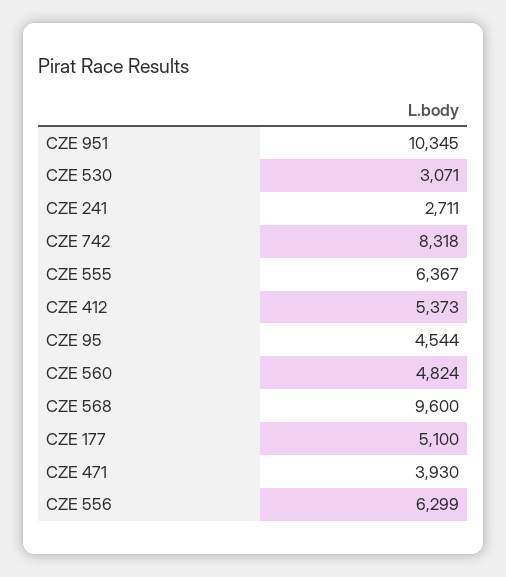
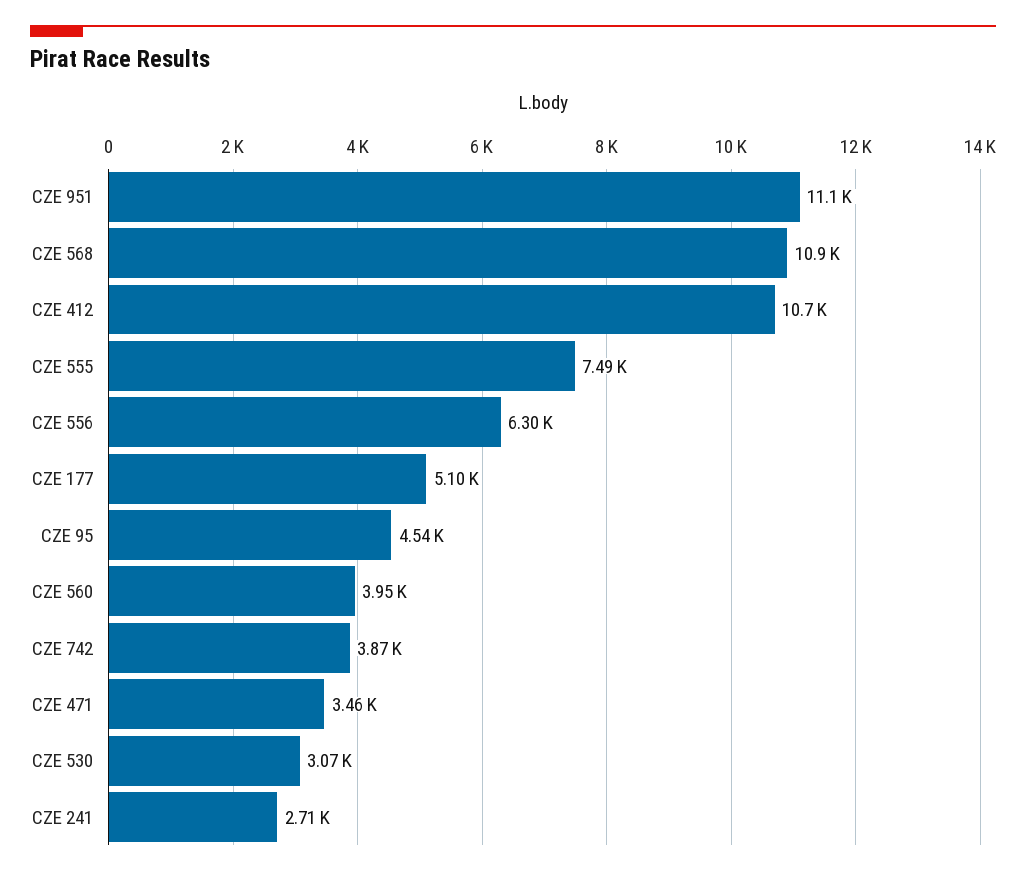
  {
-   "CZE 951": 10345,
+   "CZE 951": 11100,
    "CZE 530": 3071,
    "CZE 241": 2711,
-   "CZE 742": 8318,
+   "CZE 742": 3870,
-   "CZE 555": 6367,
+   "CZE 555": 7490,
-   "CZE 412": 5373,
+   "CZE 412": 10700,
    "CZE 95": 4544,
-   "CZE 560": 4824,
+   "CZE 560": 3950,
-   "CZE 568": 9600,
+   "CZE 568": 10900,
    "CZE 177": 5100,
-   "CZE 471": 3930,
+   "CZE 471": 3460,
    "CZE 556": 6299
  }

